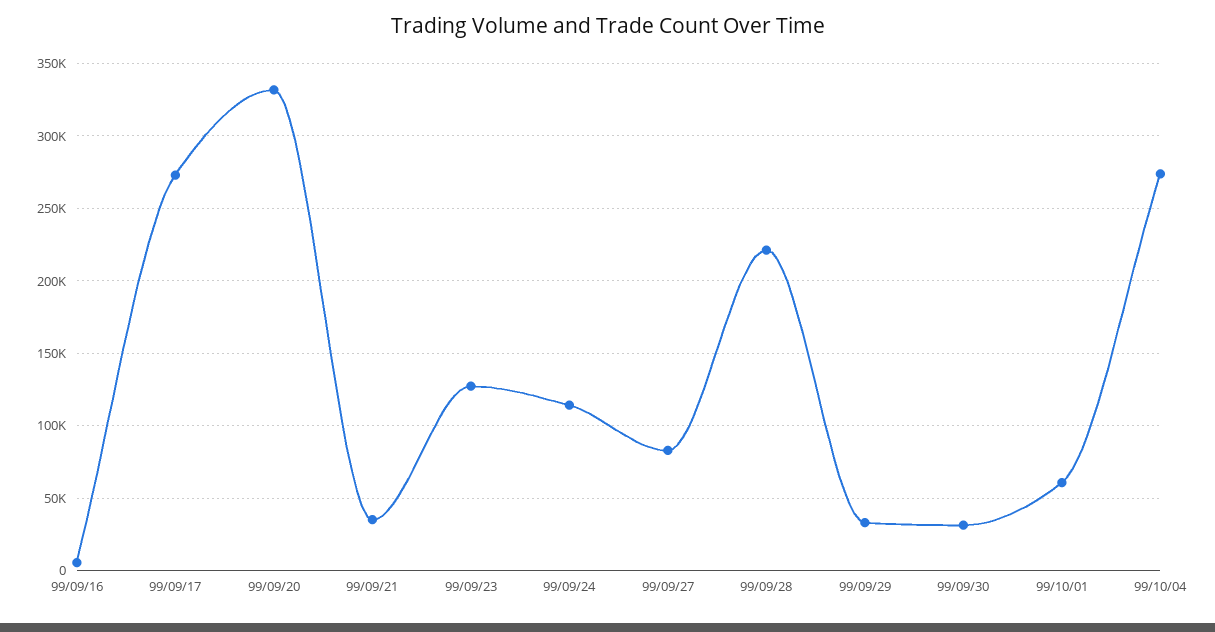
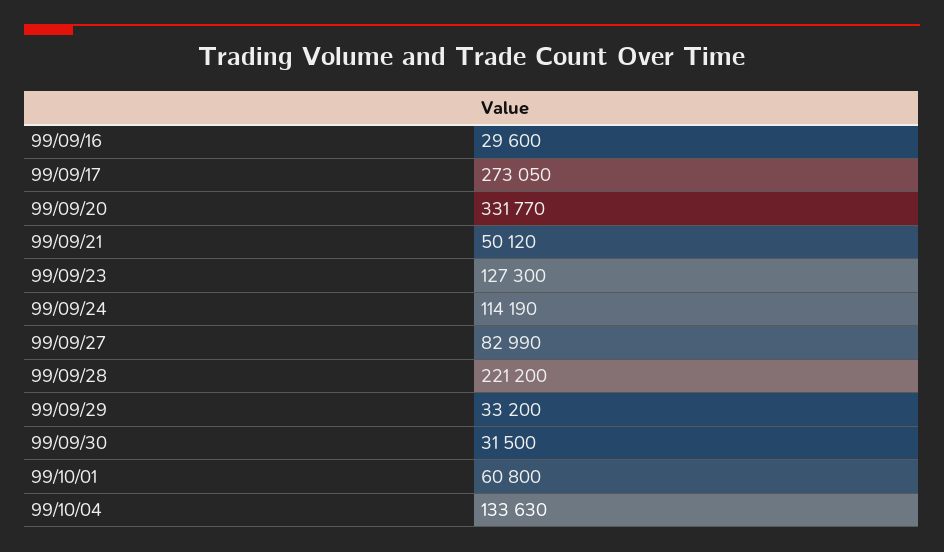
  {
-   "99/09/16": 5000,
+   "99/09/16": 29600,
    "99/09/17": 273050,
    "99/09/20": 331770,
-   "99/09/21": 35000,
+   "99/09/21": 50120,
    "99/09/23": 127300,
    "99/09/24": 114190,
    "99/09/27": 82990,
    "99/09/28": 221200,
    "99/09/29": 33200,
    "99/09/30": 31500,
    "99/10/01": 60800,
-   "99/10/04": 275000
+   "99/10/04": 133630
  }

